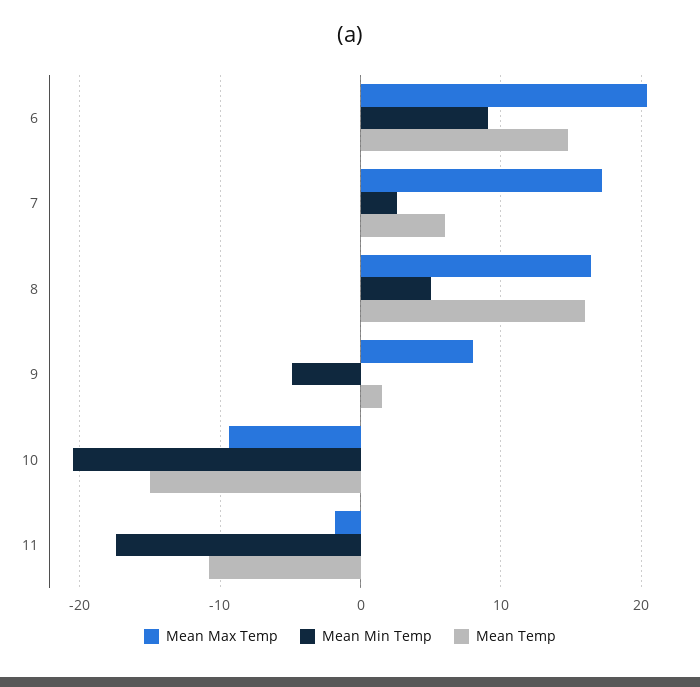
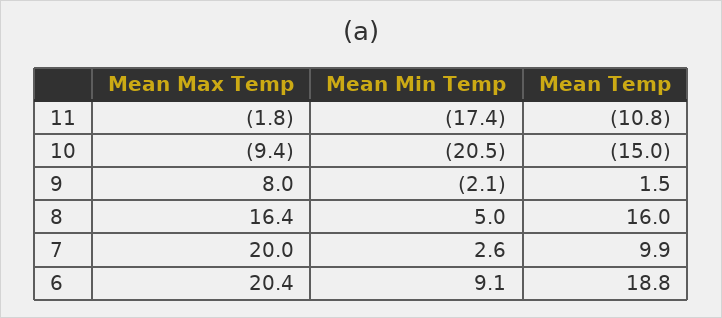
  {
    "Mean Max Temp": {
      "6": 20.4,
-     "7": 17,
+     "7": 20,
      "8": 16.4,
      "9": 8,
      "10": -9.4,
      "11": -1.8
    },
    "Mean Min Temp": {
      "6": 9.1,
      "7": 2.6,
      "8": 5,
-     "9": -5,
+     "9": -2.1,
      "10": -20.5,
      "11": -17.4
    },
    "Mean Temp": {
-     "6": 15,
+     "6": 18.8,
-     "7": 6,
+     "7": 9.9,
      "8": 16,
      "9": 1.5,
      "10": -15,
      "11": -10.8
    }
  }

